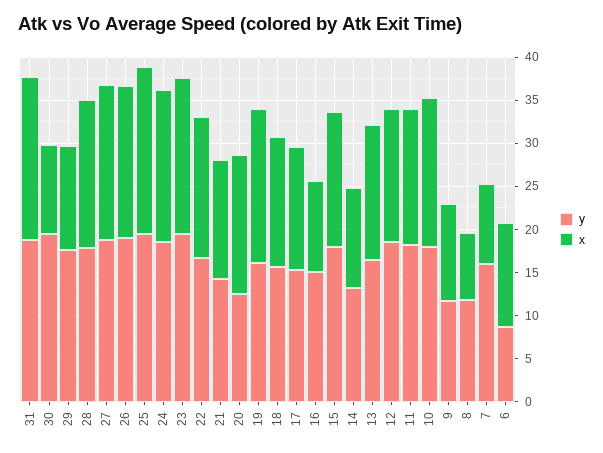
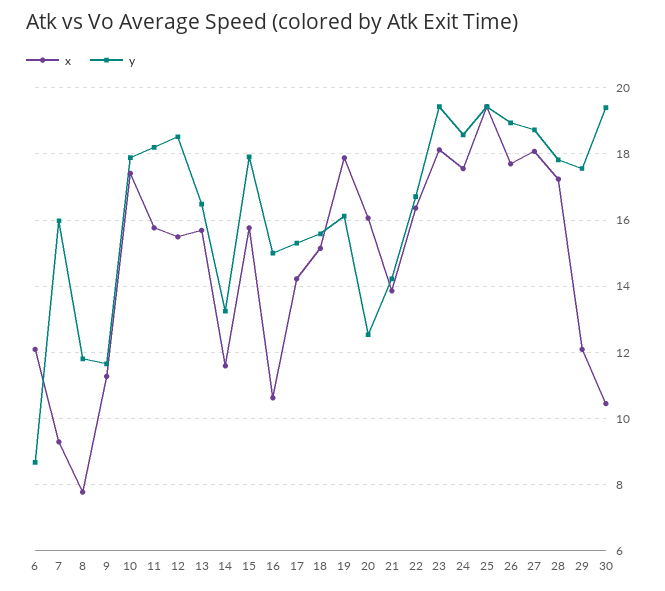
  {
    "y": {
-     "31": 19,
      "30": 19.4,
      "29": 17.6,
      "28": 17.8,
      "27": 18.8,
      "26": 19,
      "25": 19.4,
      "24": 18.6,
      "23": 19.4,
      "22": 16.8,
      "21": 14.2,
      "20": 12.6,
      "19": 16.2,
      "18": 15.6,
      "17": 15.4,
      "16": 15,
      "15": 18,
      "14": 13.2,
      "13": 16.4,
      "12": 18.6,
      "11": 18.2,
      "10": 17.8,
      "9": 11.6,
      "8": 11.8,
      "7": 16,
      "6": 8.6
    },
    "x": {
-     "31": 19,
      "30": 10.4,
      "29": 12,
      "28": 17.2,
      "27": 18,
      "26": 17.8,
      "25": 19.4,
      "24": 17.6,
      "23": 18.2,
      "22": 16.4,
      "21": 13.8,
      "20": 16,
      "19": 17.8,
      "18": 15.2,
      "17": 14.2,
      "16": 10.6,
      "15": 15.8,
      "14": 11.6,
      "13": 15.6,
      "12": 15.4,
      "11": 15.8,
      "10": 17.4,
      "9": 11.2,
      "8": 7.8,
      "7": 9.2,
      "6": 12
    }
  }

